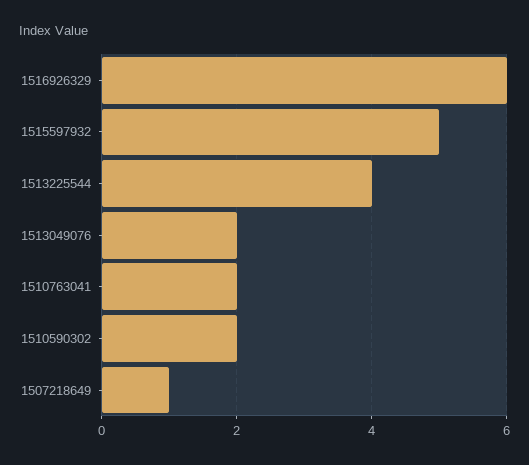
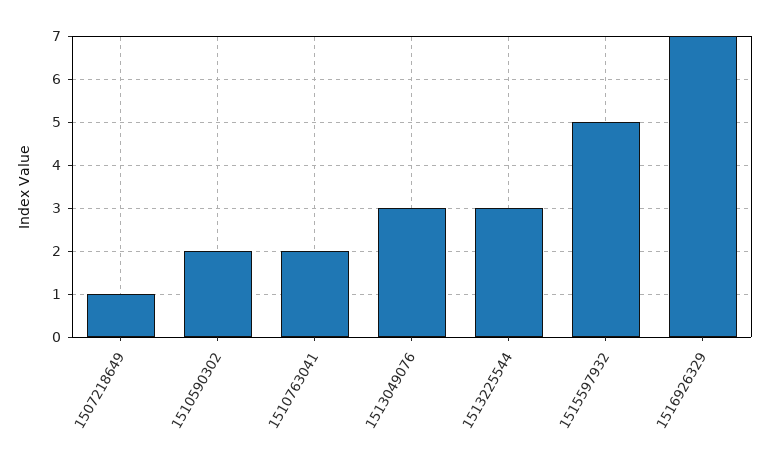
  {
-   "1516926329": 6,
+   "1516926329": 7,
    "1515597932": 5,
-   "1513225544": 4,
+   "1513225544": 3,
-   "1513049076": 2,
+   "1513049076": 3,
    "1510763041": 2,
    "1510590302": 2,
    "1507218649": 1
  }

